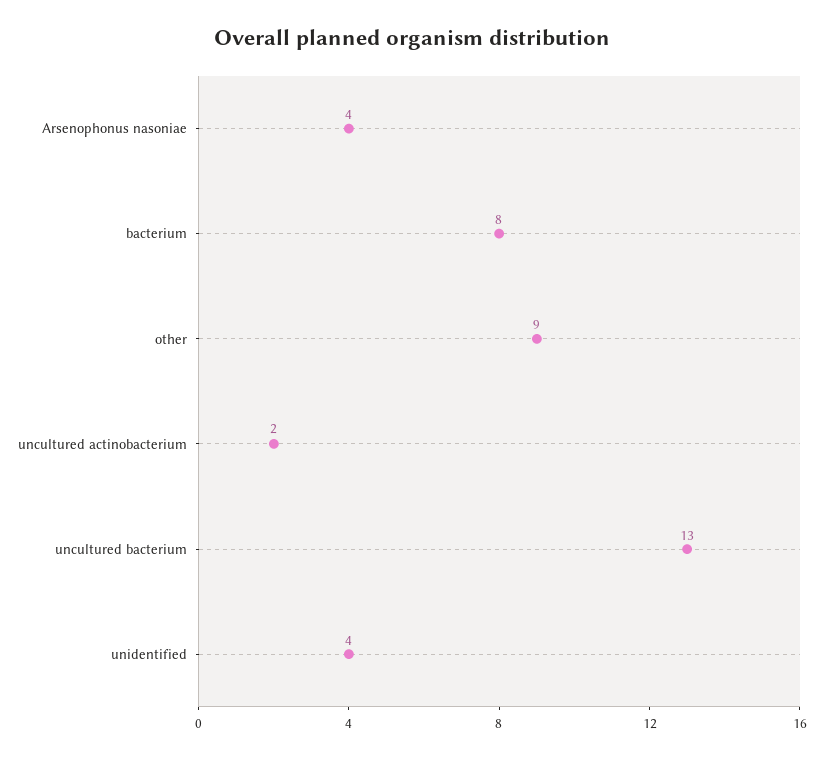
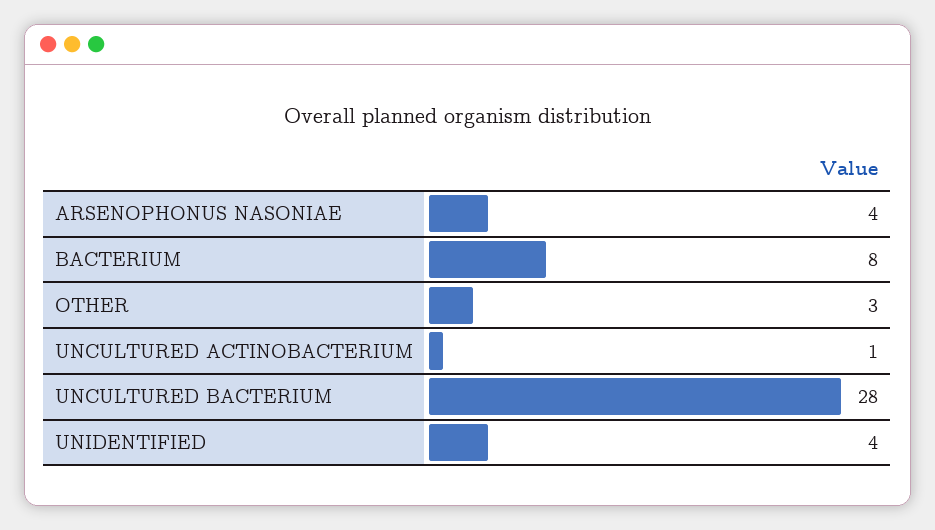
  {
    "Arsenophonus nasoniae": 4,
    "bacterium": 8,
-   "other": 9,
+   "other": 3,
-   "uncultured actinobacterium": 2,
+   "uncultured actinobacterium": 1,
-   "uncultured bacterium": 13,
+   "uncultured bacterium": 28,
    "unidentified": 4
  }

